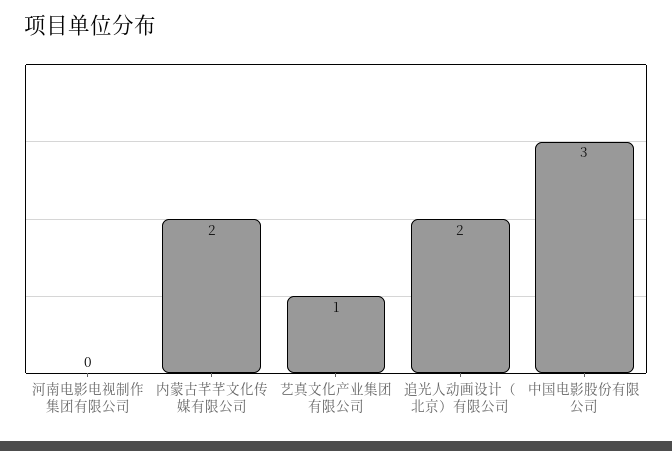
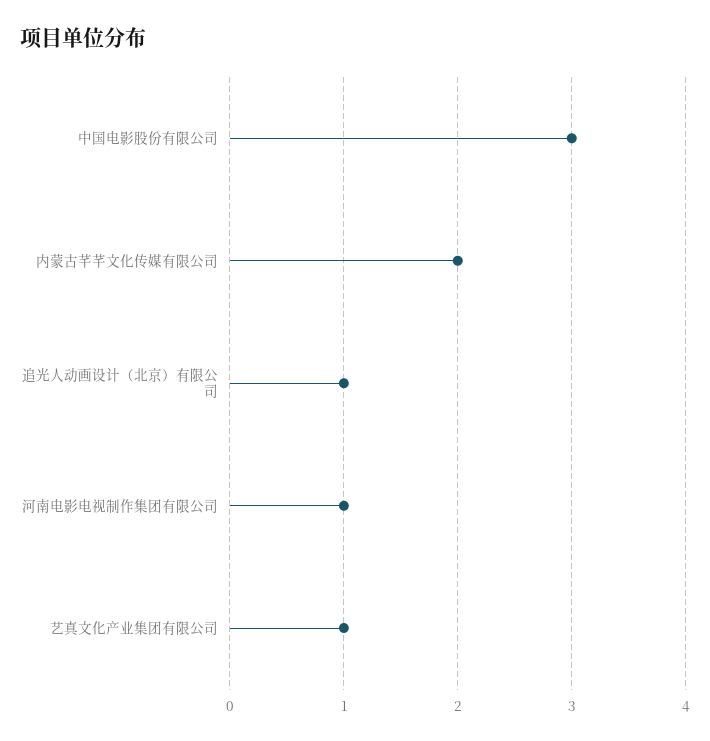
  {
-   "河南电影电视制作集团有限公司": 0,
+   "河南电影电视制作集团有限公司": 1,
    "内蒙古芊芊文化传媒有限公司": 2,
    "艺真文化产业集团有限公司": 1,
-   "追光人动画设计（北京）有限公司": 2,
+   "追光人动画设计（北京）有限公司": 1,
    "中国电影股份有限公司": 3
  }

